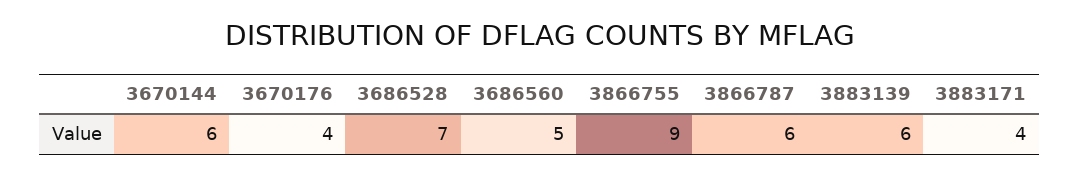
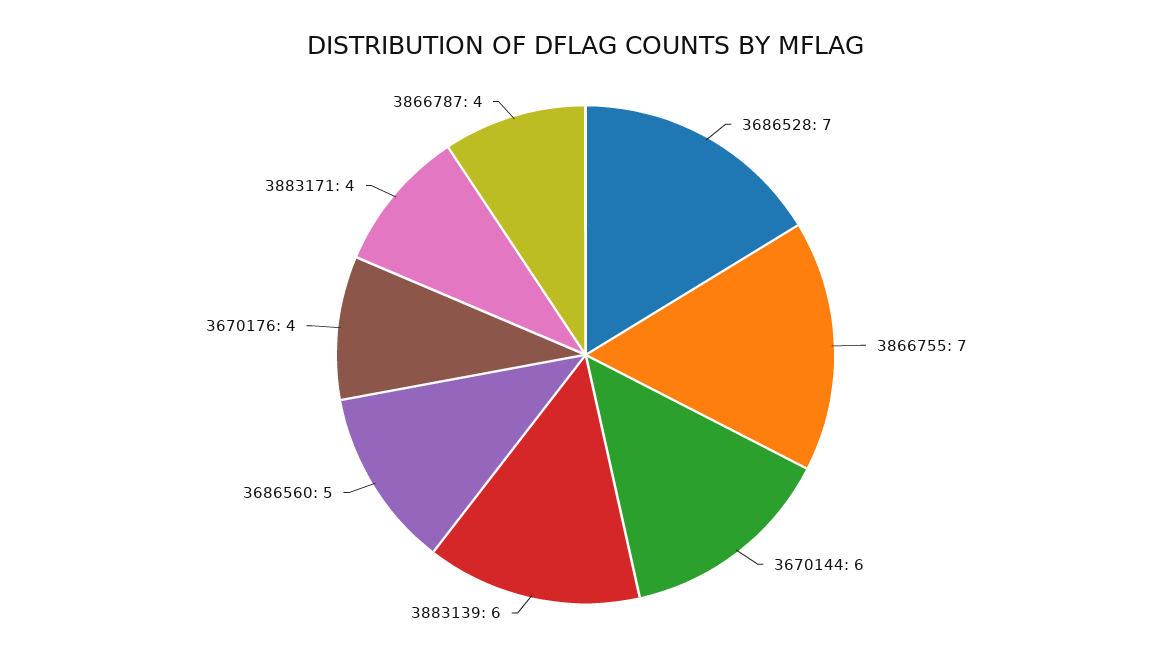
  {
    "3670144": 6,
    "3670176": 4,
    "3686528": 7,
    "3686560": 5,
-   "3866755": 9,
+   "3866755": 7,
-   "3866787": 6,
+   "3866787": 4,
    "3883139": 6,
    "3883171": 4
  }

